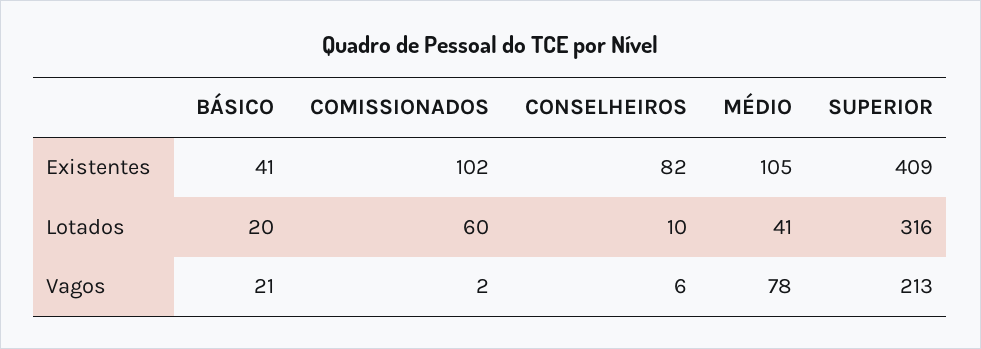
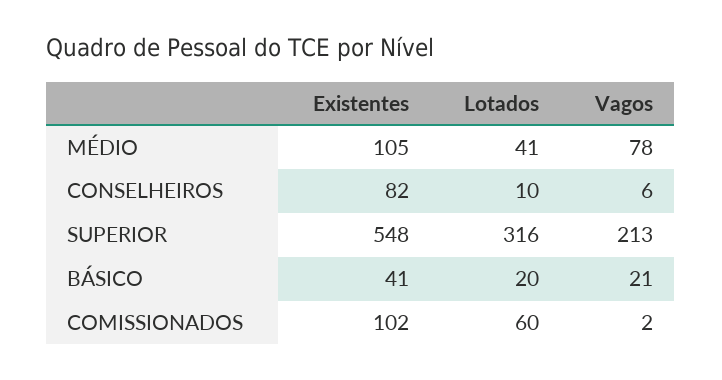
  {
    "BÁSICO": {
      "Existentes": 41,
      "Lotados": 20,
      "Vagos": 21
    },
    "COMISSIONADOS": {
      "Existentes": 102,
      "Lotados": 60,
      "Vagos": 2
    },
    "CONSELHEIROS": {
      "Existentes": 82,
      "Lotados": 10,
      "Vagos": 6
    },
    "MÉDIO": {
      "Existentes": 105,
      "Lotados": 41,
      "Vagos": 78
    },
    "SUPERIOR": {
-     "Existentes": 409,
+     "Existentes": 548,
      "Lotados": 316,
      "Vagos": 213
    }
  }

